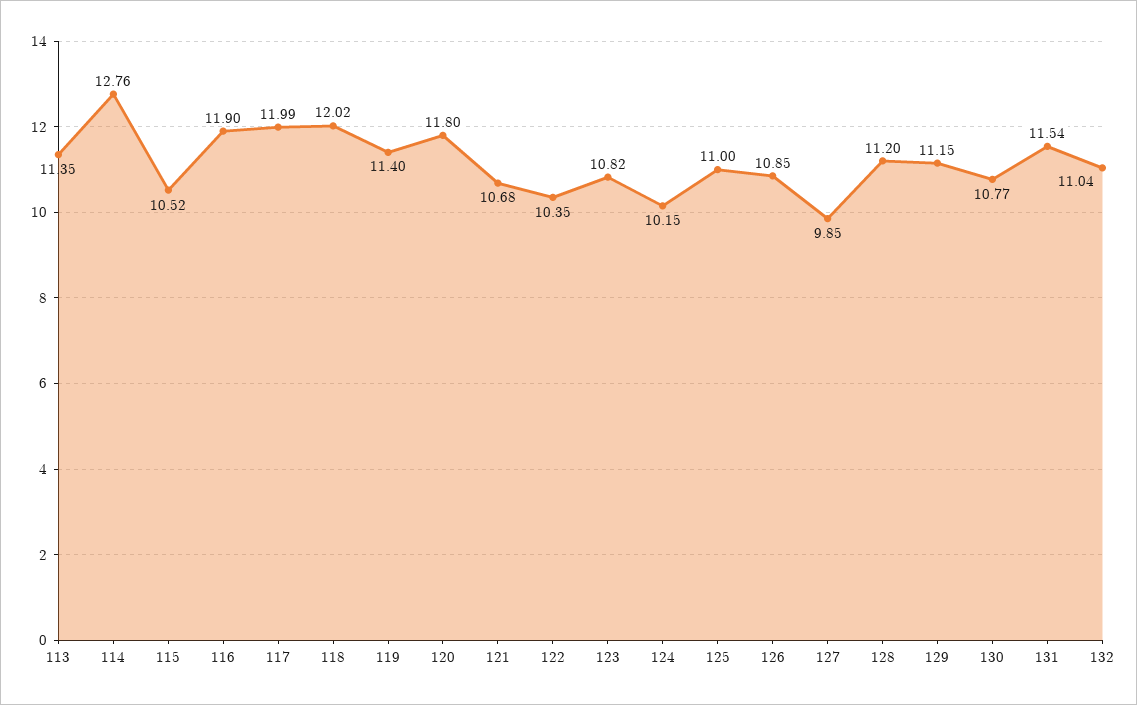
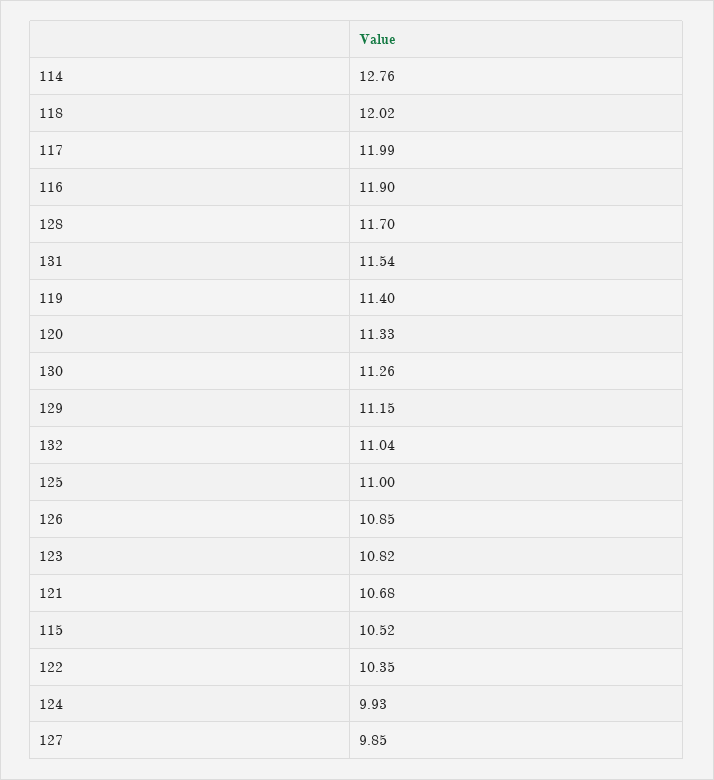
  {
-   "113": 11.35,
    "114": 12.76,
    "115": 10.52,
    "116": 11.9,
    "117": 11.99,
    "118": 12.02,
    "119": 11.4,
-   "120": 11.8,
+   "120": 11.33,
    "121": 10.68,
    "122": 10.35,
    "123": 10.82,
-   "124": 10.15,
+   "124": 9.93,
    "125": 11,
    "126": 10.85,
    "127": 9.85,
-   "128": 11.2,
+   "128": 11.7,
    "129": 11.15,
-   "130": 10.77,
+   "130": 11.26,
    "131": 11.54,
    "132": 11.04
  }

